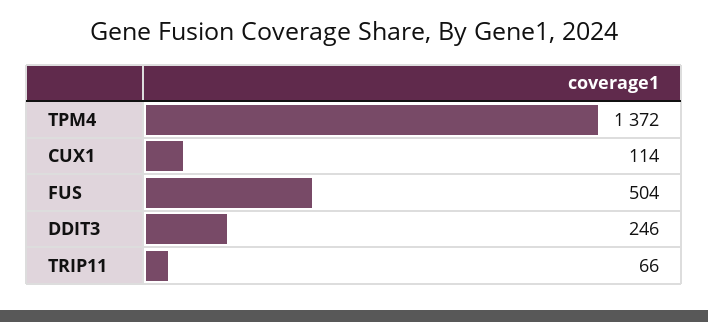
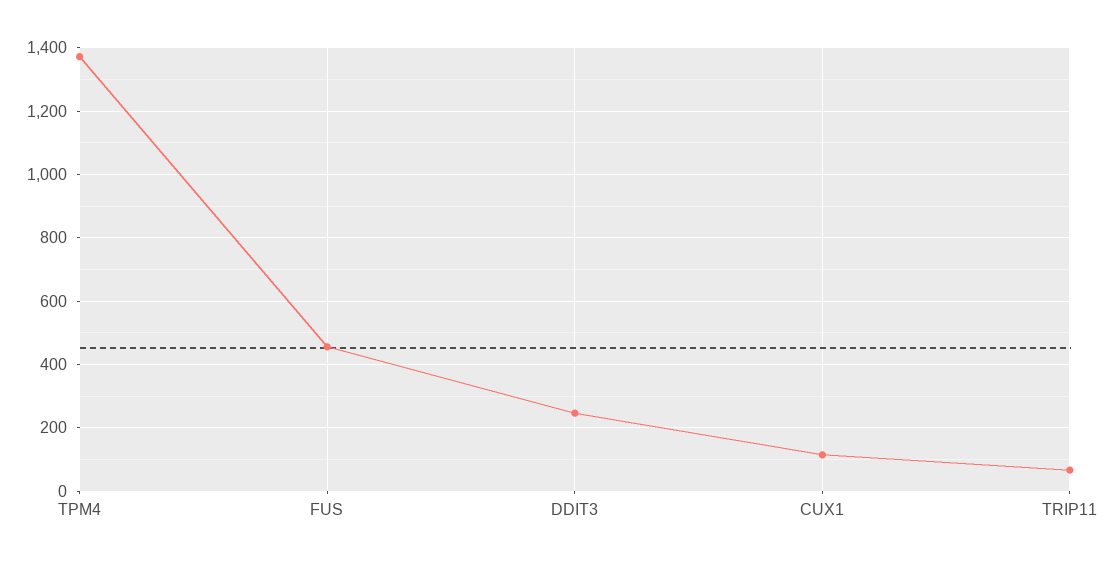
  {
    "TPM4": 1372,
    "CUX1": 114,
-   "FUS": 504,
+   "FUS": 460,
    "DDIT3": 246,
    "TRIP11": 66
  }

